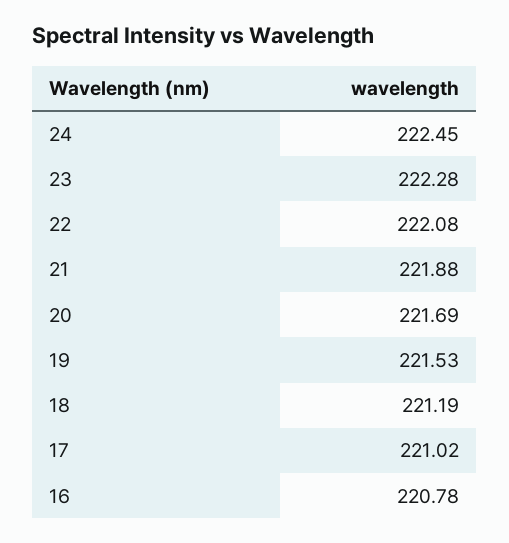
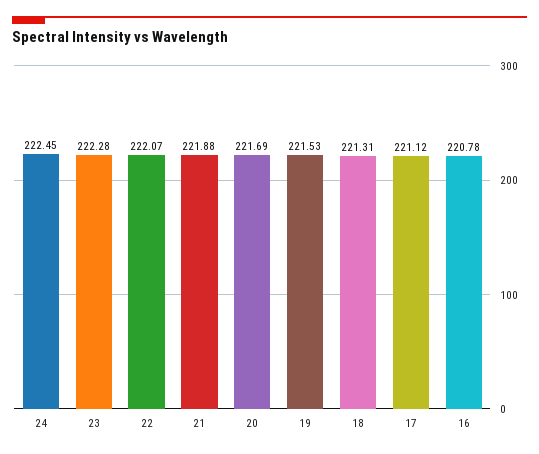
  {
    "24": 222.45,
    "23": 222.28,
-   "22": 222.08,
+   "22": 222.07,
    "21": 221.88,
    "20": 221.69,
    "19": 221.53,
-   "18": 221.19,
+   "18": 221.31,
-   "17": 221.02,
+   "17": 221.12,
    "16": 220.78
  }

